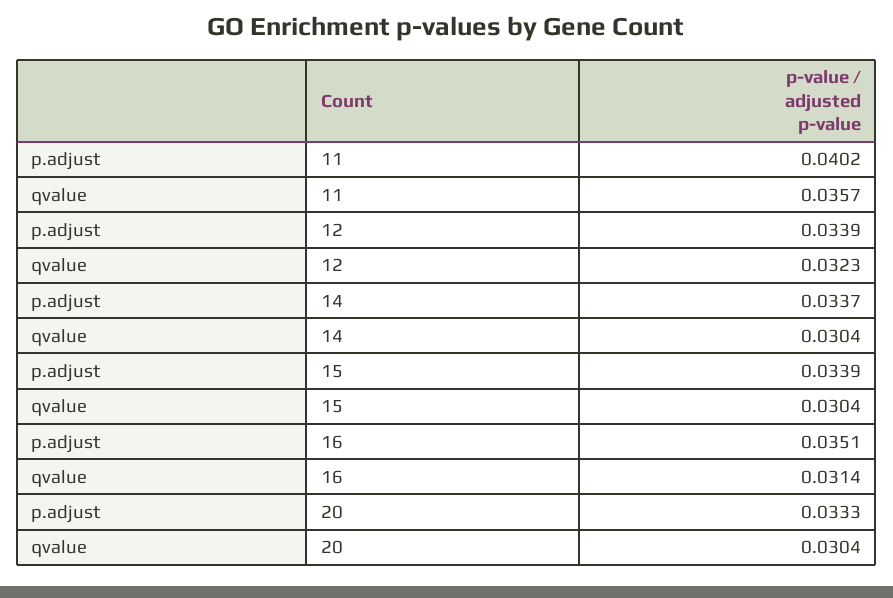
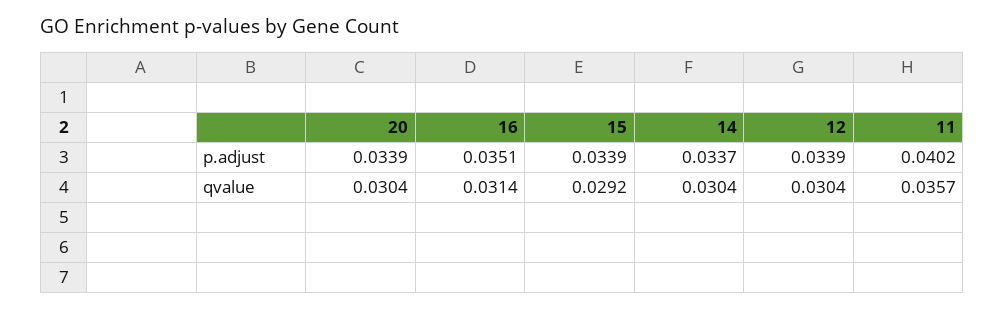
  {
    "p.adjust": {
      "11": 0.0402,
      "12": 0.0339,
      "14": 0.0337,
      "15": 0.0339,
      "16": 0.0351,
-     "20": 0.0333
+     "20": 0.0339
    },
    "qvalue": {
      "11": 0.0357,
-     "12": 0.0323,
+     "12": 0.0304,
      "14": 0.0304,
-     "15": 0.0304,
+     "15": 0.0292,
      "16": 0.0314,
      "20": 0.0304
    }
  }

